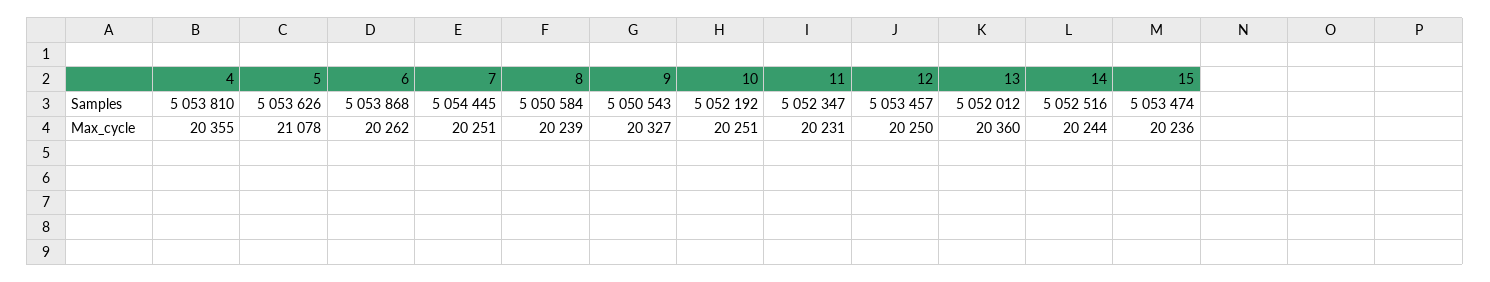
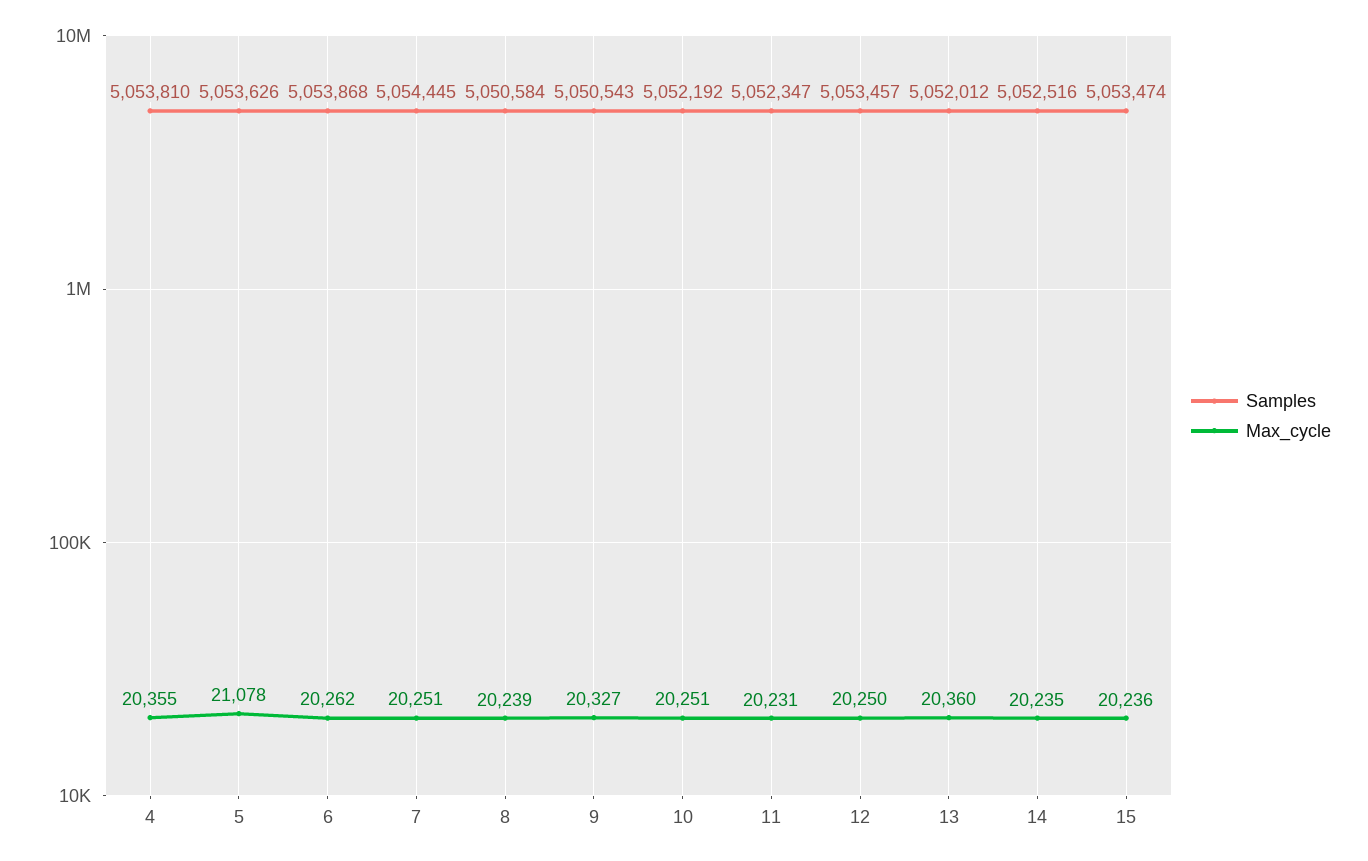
  {
    "Samples": {
      "4": 5053810,
      "5": 5053626,
      "6": 5053868,
      "7": 5054445,
      "8": 5050584,
      "9": 5050543,
      "10": 5052192,
      "11": 5052347,
      "12": 5053457,
      "13": 5052012,
      "14": 5052516,
      "15": 5053474
    },
    "Max_cycle": {
      "4": 20355,
      "5": 21078,
      "6": 20262,
      "7": 20251,
      "8": 20239,
      "9": 20327,
      "10": 20251,
      "11": 20231,
      "12": 20250,
      "13": 20360,
-     "14": 20244,
+     "14": 20235,
      "15": 20236
    }
  }

